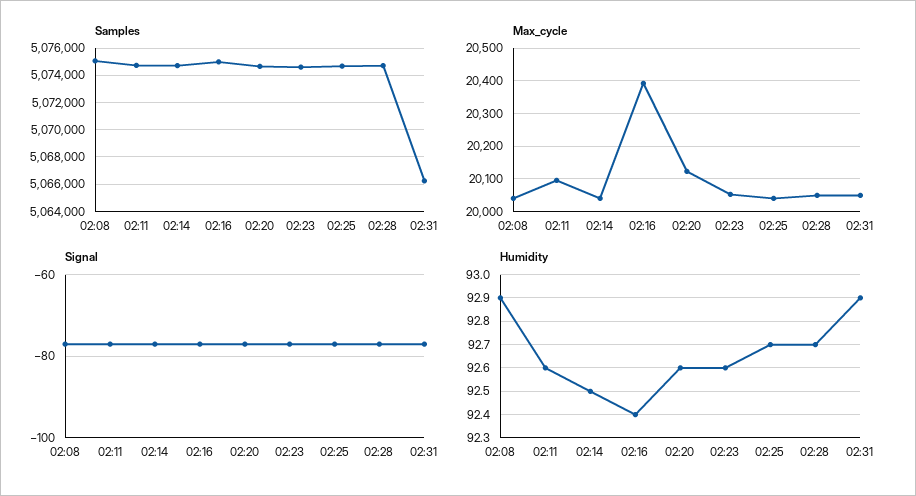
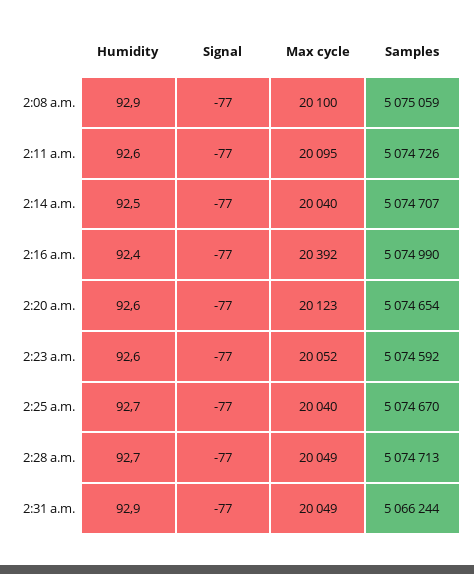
  {
    "Samples": {
      "02:08": 5075059,
      "02:11": 5074726,
      "02:14": 5074707,
      "02:16": 5074990,
      "02:20": 5074654,
      "02:23": 5074592,
      "02:25": 5074670,
      "02:28": 5074713,
      "02:31": 5066244
    },
    "Max_cycle": {
-     "02:08": 20040,
+     "02:08": 20100,
      "02:11": 20095,
      "02:14": 20040,
      "02:16": 20392,
      "02:20": 20123,
      "02:23": 20052,
      "02:25": 20040,
      "02:28": 20049,
      "02:31": 20049
    },
    "Signal": {
      "02:08": -77,
      "02:11": -77,
      "02:14": -77,
      "02:16": -77,
      "02:20": -77,
      "02:23": -77,
      "02:25": -77,
      "02:28": -77,
      "02:31": -77
    },
    "Humidity": {
      "02:08": 92.9,
      "02:11": 92.6,
      "02:14": 92.5,
      "02:16": 92.4,
      "02:20": 92.6,
      "02:23": 92.6,
      "02:25": 92.7,
      "02:28": 92.7,
      "02:31": 92.9
    }
  }

